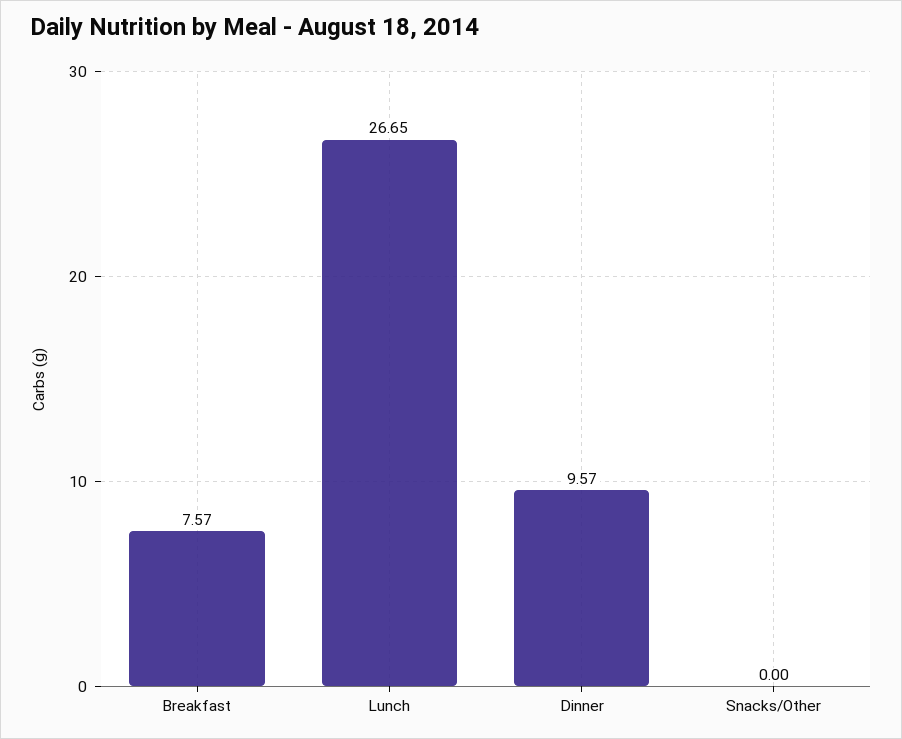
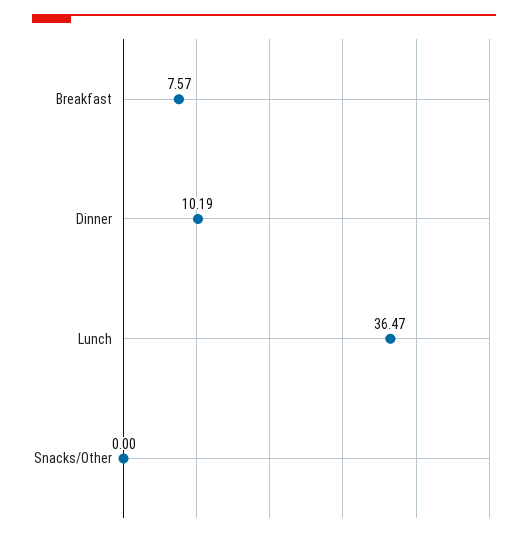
  {
    "Breakfast": 7.57,
-   "Lunch": 26.65,
+   "Lunch": 36.47,
-   "Dinner": 9.57,
+   "Dinner": 10.19,
    "Snacks/Other": 0
  }

